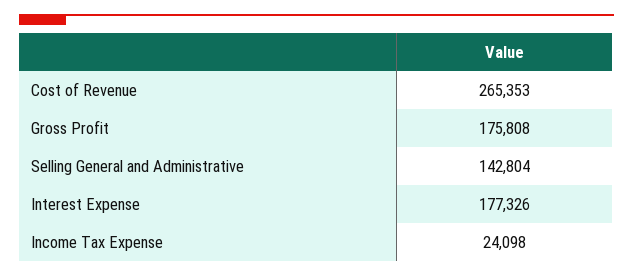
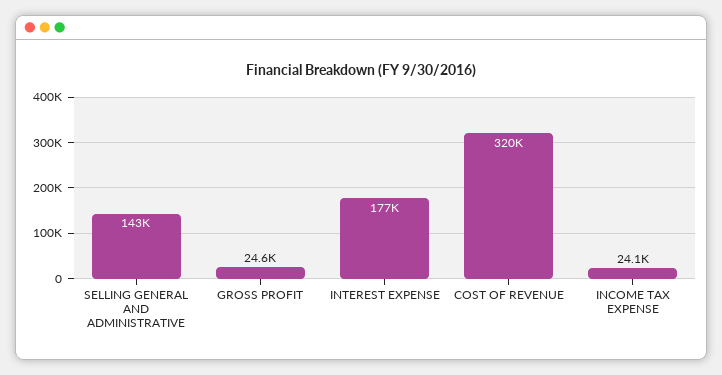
  {
-   "Cost of Revenue": 265353,
+   "Cost of Revenue": 320000,
-   "Gross Profit": 175808,
+   "Gross Profit": 24600,
    "Selling General and Administrative": 142804,
    "Interest Expense": 177326,
    "Income Tax Expense": 24098
  }

